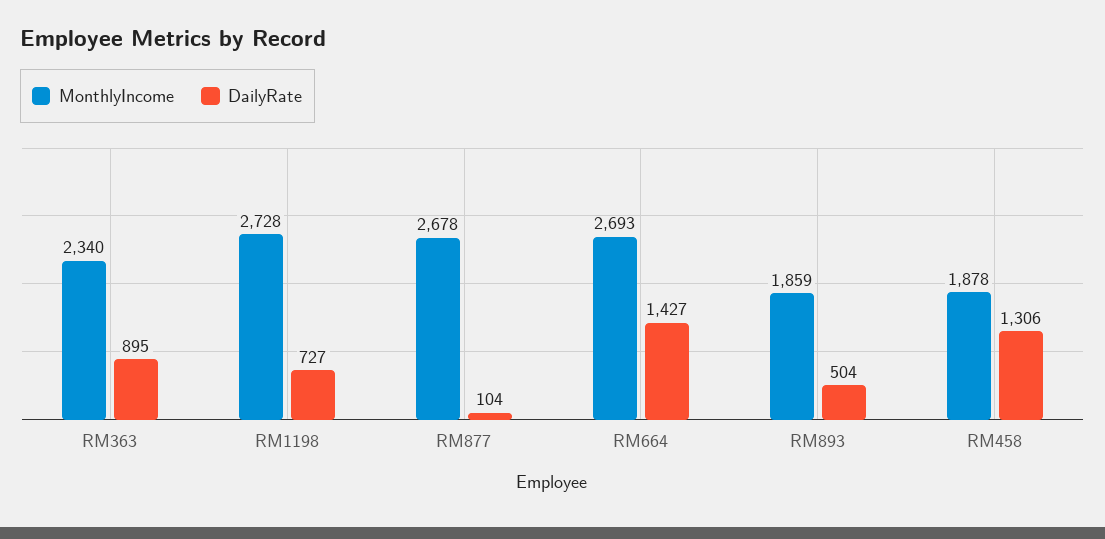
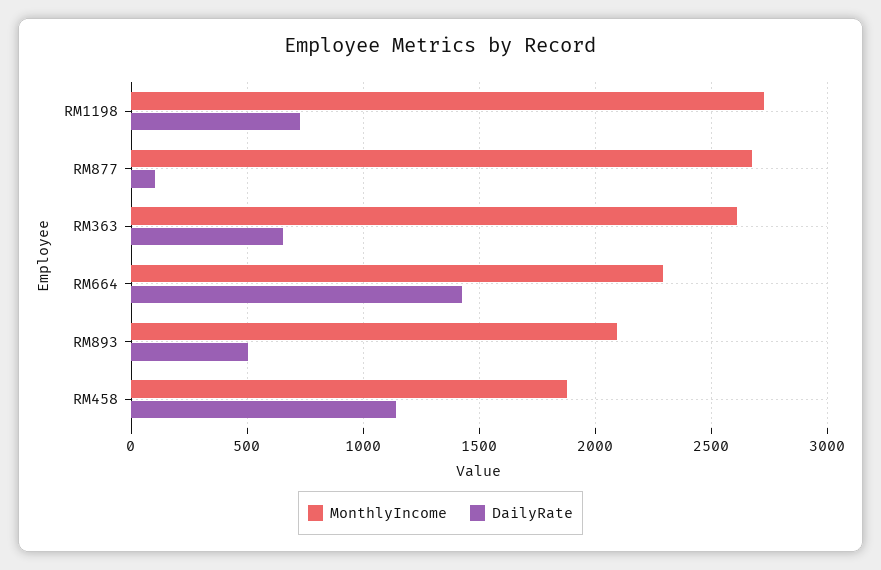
  {
    "MonthlyIncome": {
-     "RM363": 2340,
+     "RM363": 2600,
      "RM1198": 2728,
      "RM877": 2678,
-     "RM664": 2693,
+     "RM664": 2300,
-     "RM893": 1859,
+     "RM893": 2100,
      "RM458": 1878
    },
    "DailyRate": {
-     "RM363": 895,
+     "RM363": 650,
      "RM1198": 727,
      "RM877": 104,
      "RM664": 1427,
      "RM893": 504,
-     "RM458": 1306
+     "RM458": 1150
    }
  }

